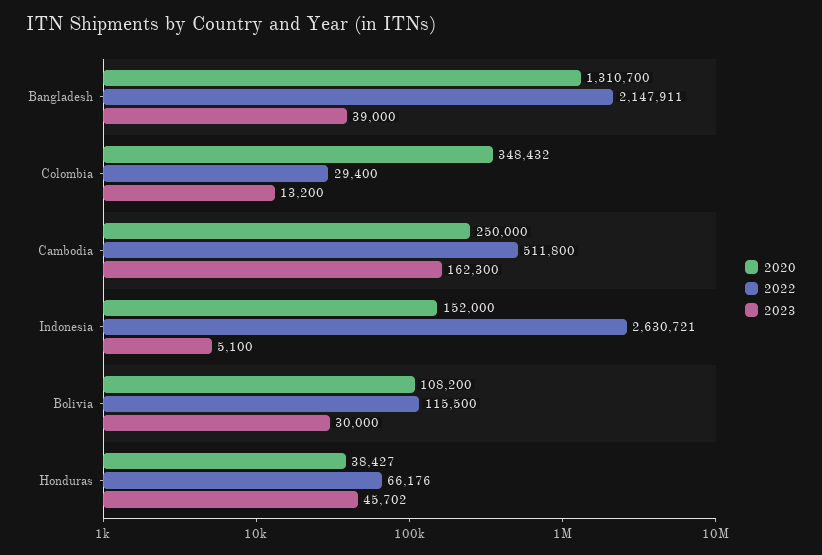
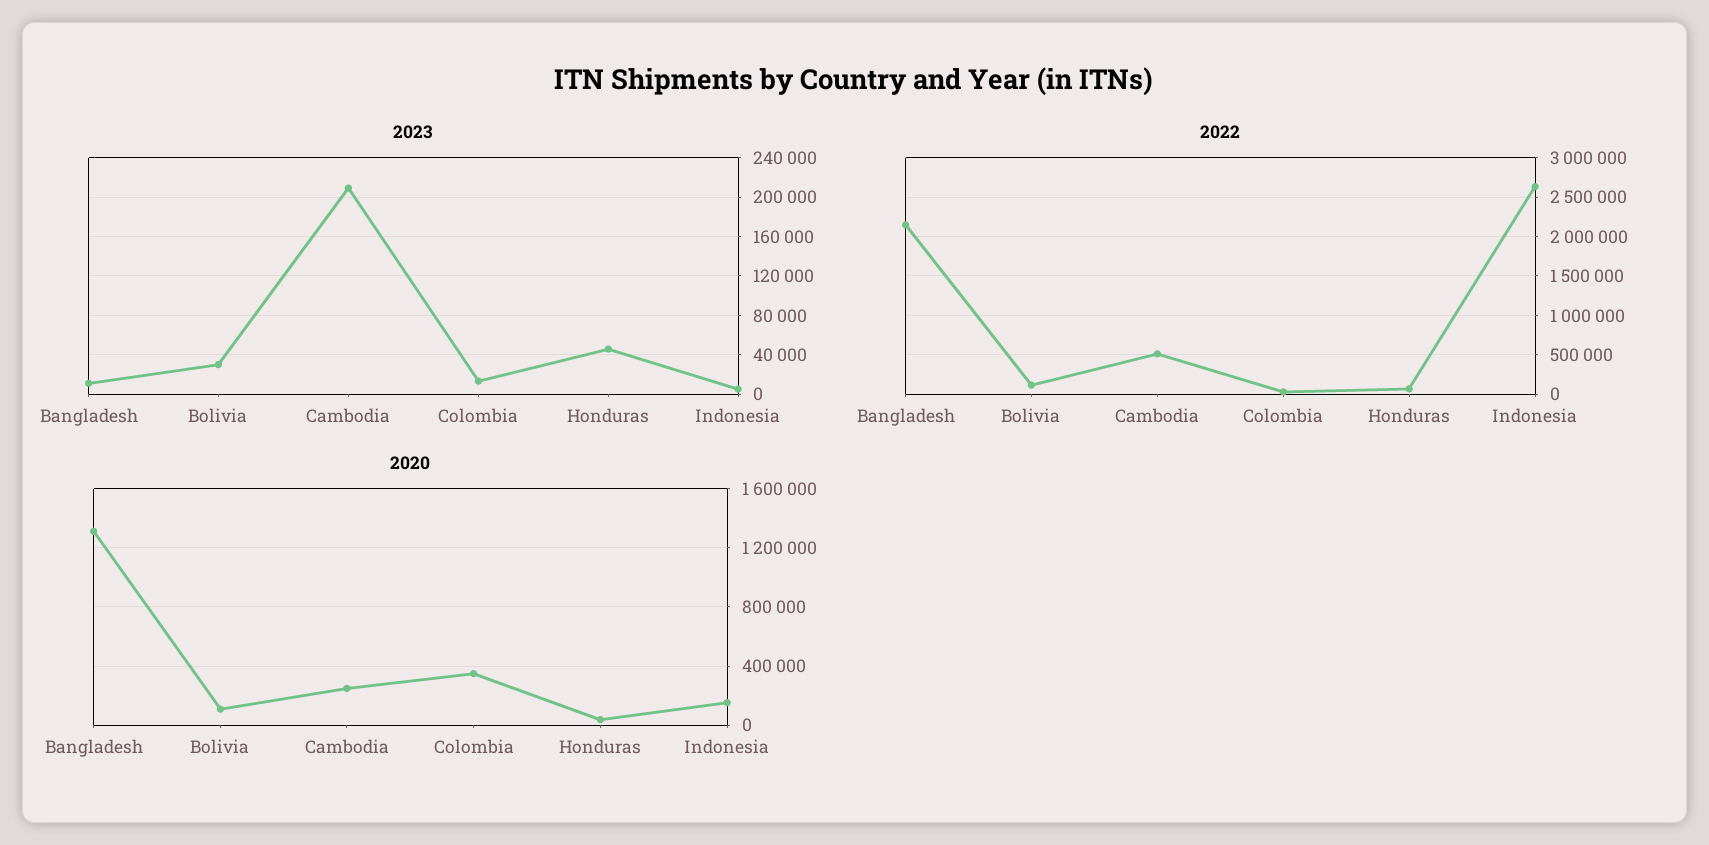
  {
    "2020": {
      "Bangladesh": 1310700,
      "Colombia": 348432,
      "Cambodia": 250000,
      "Indonesia": 152000,
      "Bolivia": 108200,
      "Honduras": 38427
    },
    "2022": {
      "Bangladesh": 2147911,
      "Colombia": 29400,
      "Cambodia": 511800,
      "Indonesia": 2630721,
      "Bolivia": 115500,
      "Honduras": 66176
    },
    "2023": {
-     "Bangladesh": 39000,
+     "Bangladesh": 10000,
      "Colombia": 13200,
-     "Cambodia": 162300,
+     "Cambodia": 210000,
      "Indonesia": 5100,
      "Bolivia": 30000,
      "Honduras": 45702
    }
  }

